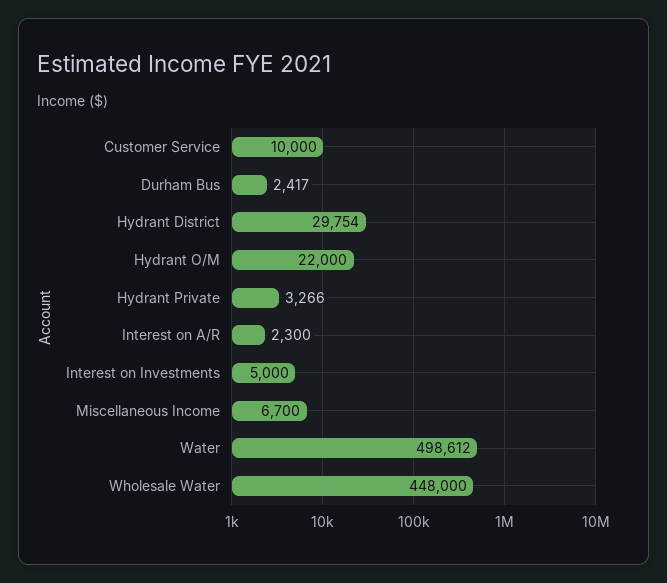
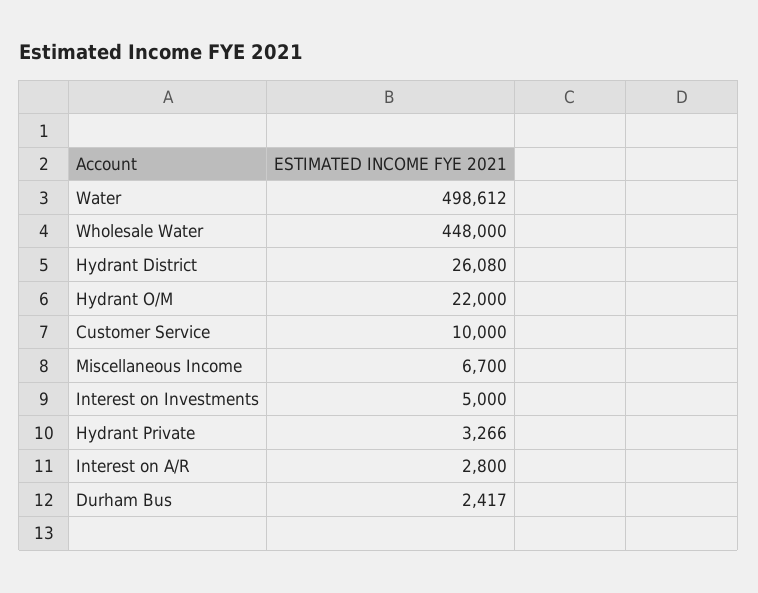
  {
    "Customer Service": 10000,
    "Durham Bus": 2417,
-   "Hydrant District": 29754,
+   "Hydrant District": 26080,
    "Hydrant O/M": 22000,
    "Hydrant Private": 3266,
-   "Interest on A/R": 2300,
+   "Interest on A/R": 2800,
    "Interest on Investments": 5000,
    "Miscellaneous Income": 6700,
    "Water": 498612,
    "Wholesale Water": 448000
  }

